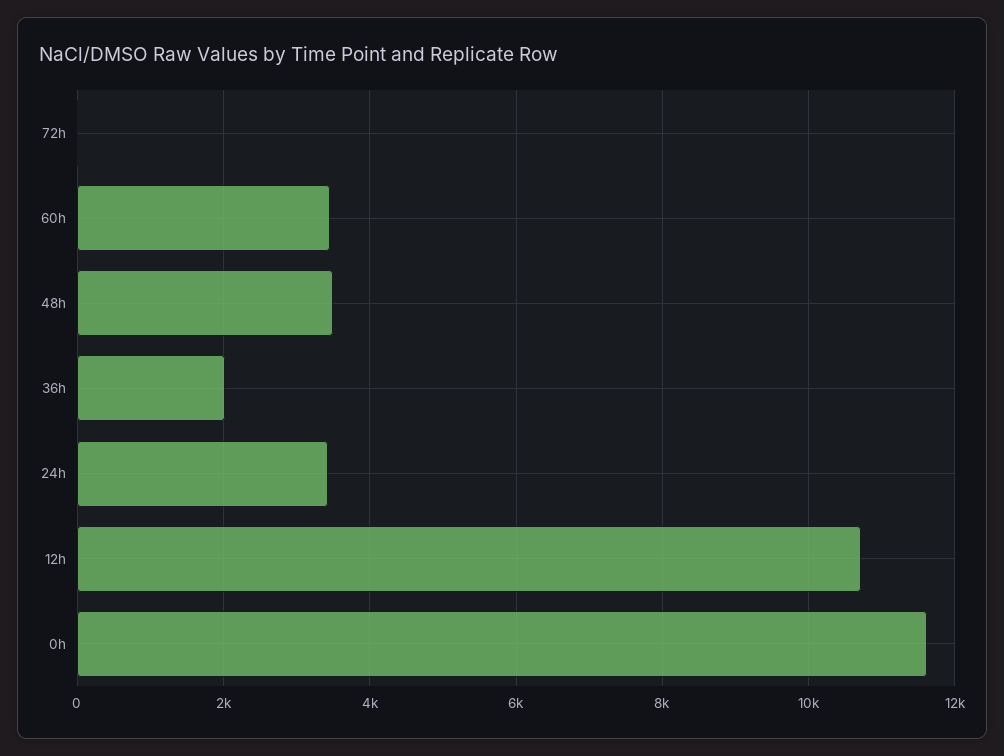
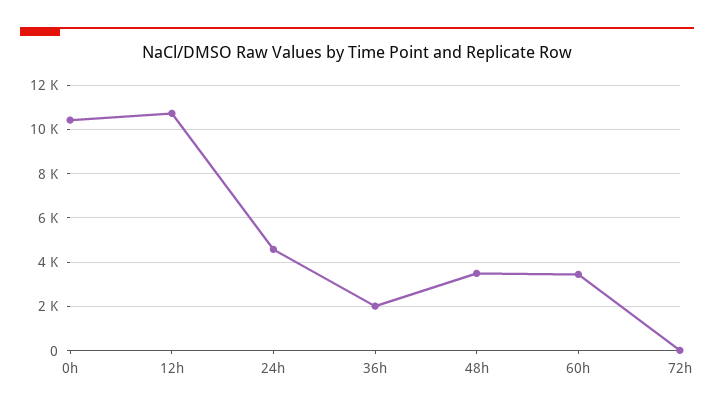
  {
    "72h": 0,
    "60h": 3400,
    "48h": 3400,
    "36h": 2000,
-   "24h": 3400,
+   "24h": 4500,
    "12h": 10800,
-   "0h": 11600
+   "0h": 10500
  }

